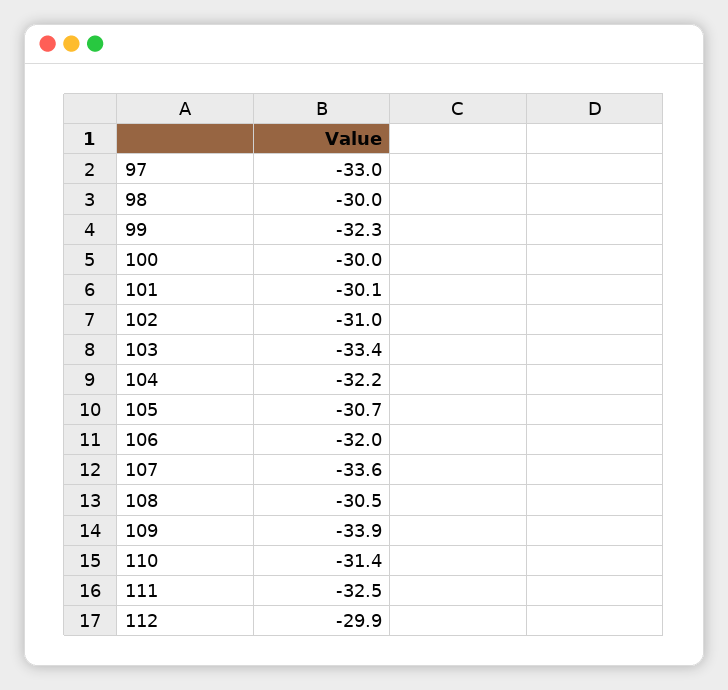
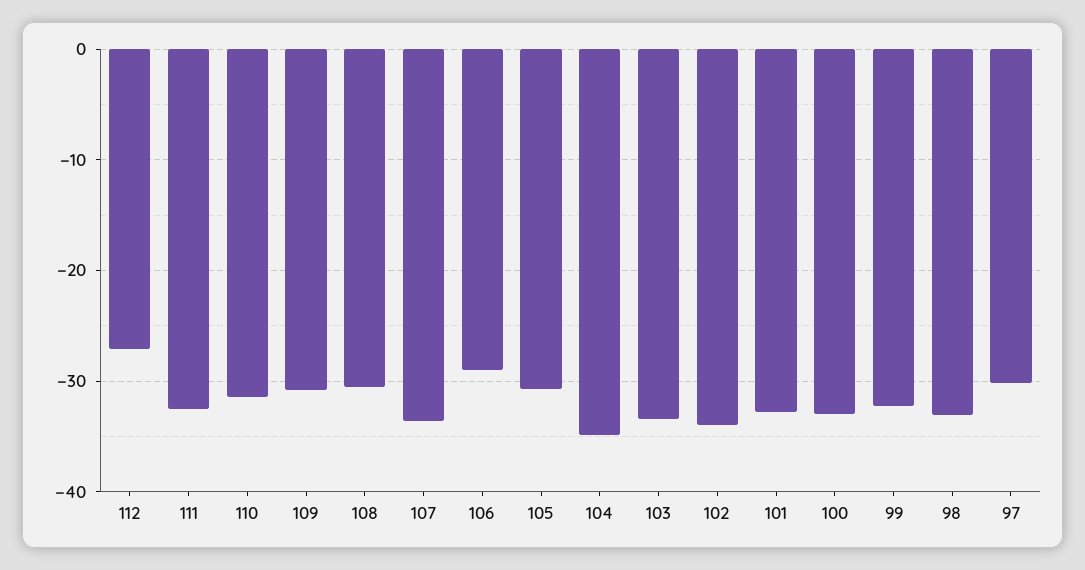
  {
-   "97": -33,
+   "97": -30,
-   "98": -30,
+   "98": -33,
    "99": -32.3,
-   "100": -30,
+   "100": -33,
-   "101": -30.1,
+   "101": -33,
-   "102": -31,
+   "102": -34,
    "103": -33.4,
-   "104": -32.2,
+   "104": -35,
    "105": -30.7,
-   "106": -32,
+   "106": -29,
    "107": -33.6,
    "108": -30.5,
-   "109": -33.9,
+   "109": -31,
    "110": -31.4,
    "111": -32.5,
-   "112": -29.9
+   "112": -27
  }

